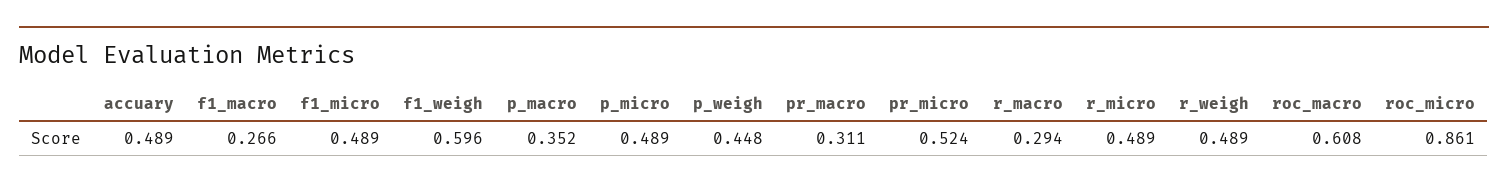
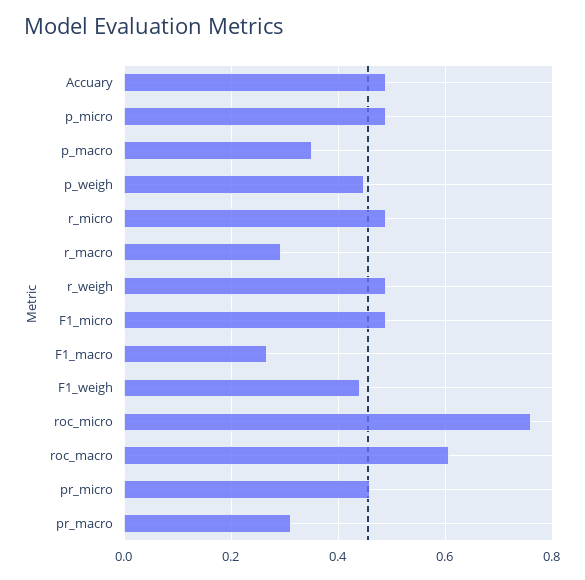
  {
    "accuary": 0.489,
    "f1_macro": 0.266,
    "f1_micro": 0.489,
-   "f1_weigh": 0.596,
+   "f1_weigh": 0.44,
    "p_macro": 0.352,
    "p_micro": 0.489,
    "p_weigh": 0.448,
    "pr_macro": 0.311,
-   "pr_micro": 0.524,
+   "pr_micro": 0.46,
    "r_macro": 0.294,
    "r_micro": 0.489,
    "r_weigh": 0.489,
    "roc_macro": 0.608,
-   "roc_micro": 0.861
+   "roc_micro": 0.76
  }

